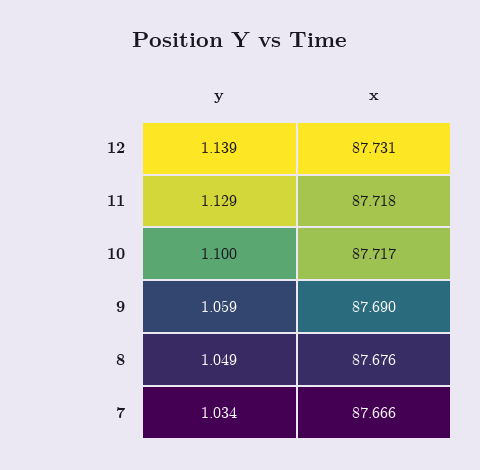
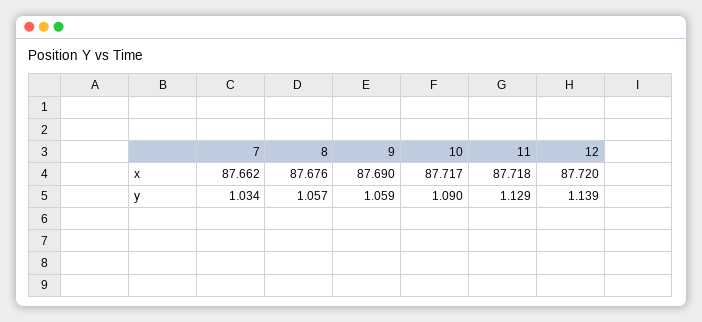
  {
    "y": {
      "12": 1.139,
      "11": 1.129,
-     "10": 1.1,
+     "10": 1.09,
      "9": 1.059,
-     "8": 1.049,
+     "8": 1.057,
      "7": 1.034
    },
    "x": {
-     "12": 87.731,
+     "12": 87.72,
      "11": 87.718,
      "10": 87.717,
      "9": 87.69,
      "8": 87.676,
-     "7": 87.666
+     "7": 87.662
    }
  }

